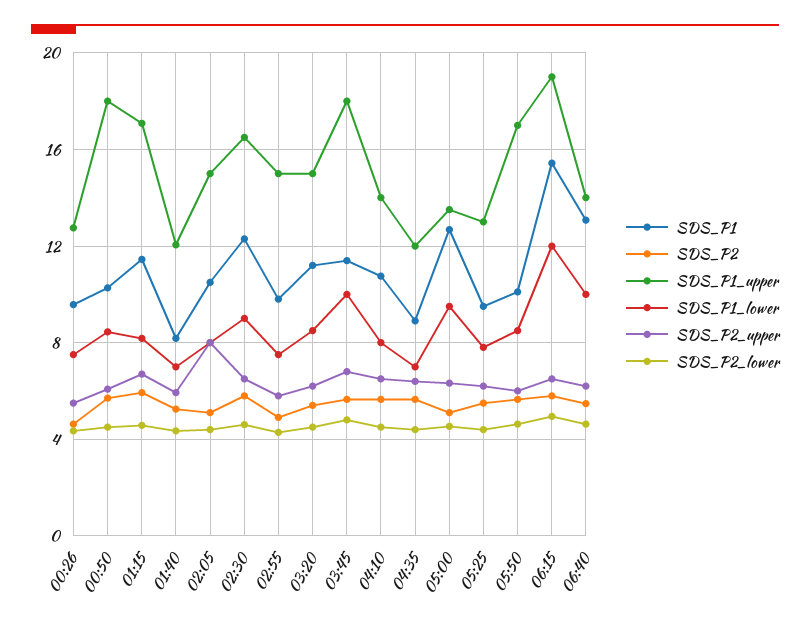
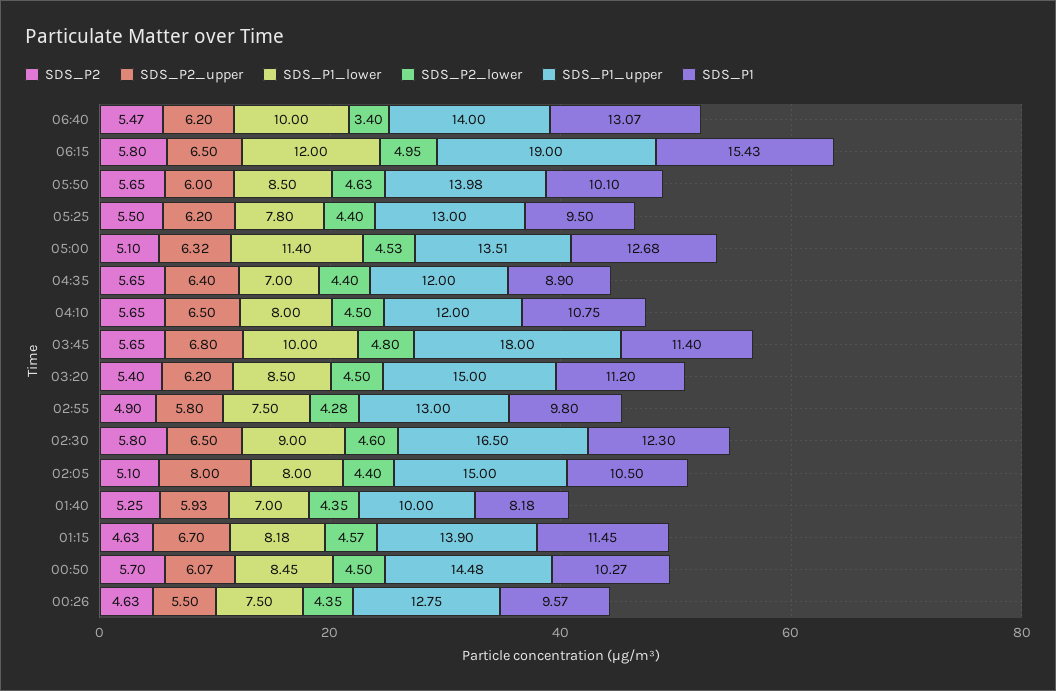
  {
    "SDS_P1": {
      "00:26": 9.57,
      "00:50": 10.27,
      "01:15": 11.45,
      "01:40": 8.18,
      "02:05": 10.5,
      "02:30": 12.3,
      "02:55": 9.8,
      "03:20": 11.2,
      "03:45": 11.4,
      "04:10": 10.75,
      "04:35": 8.9,
      "05:00": 12.68,
      "05:25": 9.5,
      "05:50": 10.1,
      "06:15": 15.43,
      "06:40": 13.07
    },
    "SDS_P2": {
      "00:26": 4.63,
      "00:50": 5.7,
-     "01:15": 6,
+     "01:15": 4.63,
      "01:40": 5.25,
      "02:05": 5.1,
      "02:30": 5.8,
      "02:55": 4.9,
      "03:20": 5.4,
      "03:45": 5.65,
      "04:10": 5.65,
      "04:35": 5.65,
      "05:00": 5.1,
      "05:25": 5.5,
      "05:50": 5.65,
      "06:15": 5.8,
      "06:40": 5.47
    },
    "SDS_P1_upper": {
      "00:26": 12.75,
-     "00:50": 18,
+     "00:50": 14.48,
-     "01:15": 17,
+     "01:15": 13.9,
-     "01:40": 12,
+     "01:40": 10,
      "02:05": 15,
      "02:30": 16.5,
-     "02:55": 15,
+     "02:55": 13,
      "03:20": 15,
      "03:45": 18,
-     "04:10": 14,
+     "04:10": 12,
      "04:35": 12,
      "05:00": 13.51,
      "05:25": 13,
-     "05:50": 17,
+     "05:50": 13.98,
      "06:15": 19,
      "06:40": 14
    },
    "SDS_P1_lower": {
      "00:26": 7.5,
      "00:50": 8.45,
      "01:15": 8.18,
      "01:40": 7,
      "02:05": 8,
      "02:30": 9,
      "02:55": 7.5,
      "03:20": 8.5,
      "03:45": 10,
      "04:10": 8,
      "04:35": 7,
-     "05:00": 9.5,
+     "05:00": 11.4,
      "05:25": 7.8,
      "05:50": 8.5,
      "06:15": 12,
      "06:40": 10
    },
    "SDS_P2_upper": {
      "00:26": 5.5,
      "00:50": 6.07,
      "01:15": 6.7,
      "01:40": 5.93,
      "02:05": 8,
      "02:30": 6.5,
      "02:55": 5.8,
      "03:20": 6.2,
      "03:45": 6.8,
      "04:10": 6.5,
      "04:35": 6.4,
      "05:00": 6.32,
      "05:25": 6.2,
      "05:50": 6,
      "06:15": 6.5,
      "06:40": 6.2
    },
    "SDS_P2_lower": {
      "00:26": 4.35,
      "00:50": 4.5,
      "01:15": 4.57,
      "01:40": 4.35,
      "02:05": 4.4,
      "02:30": 4.6,
      "02:55": 4.28,
      "03:20": 4.5,
      "03:45": 4.8,
      "04:10": 4.5,
      "04:35": 4.4,
      "05:00": 4.53,
      "05:25": 4.4,
      "05:50": 4.63,
      "06:15": 4.95,
-     "06:40": 4.5
+     "06:40": 3.4
    }
  }

